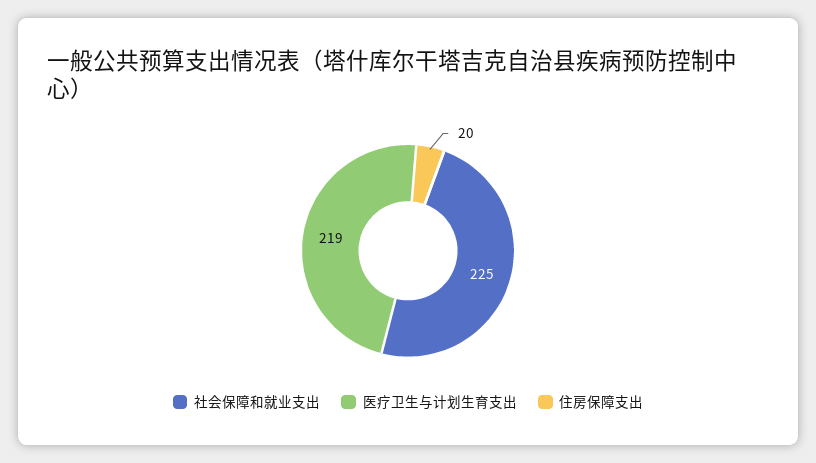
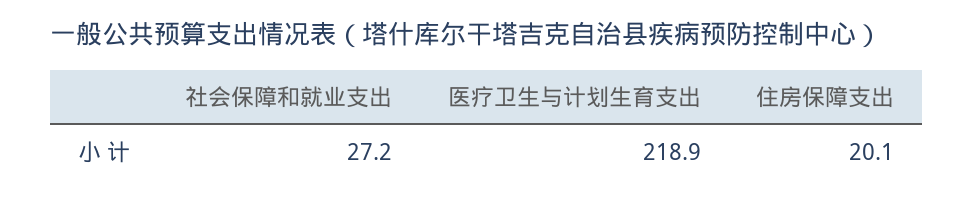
  {
-   "社会保障和就业支出": 225,
+   "社会保障和就业支出": 27.2,
    "医疗卫生与计划生育支出": 218.9,
    "住房保障支出": 20.1
  }

